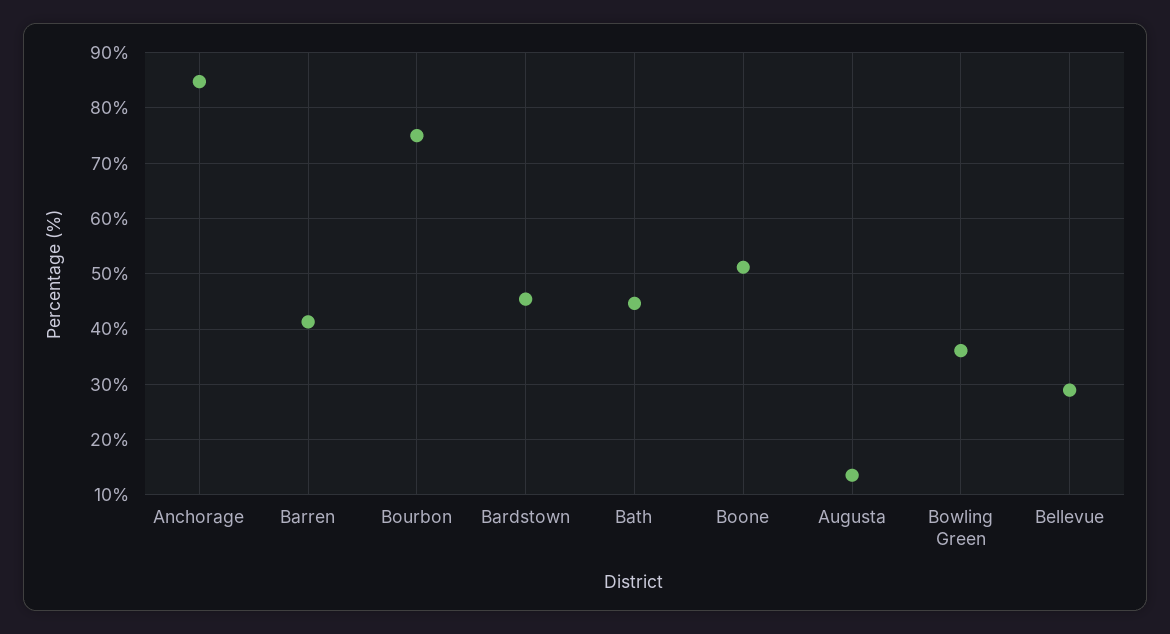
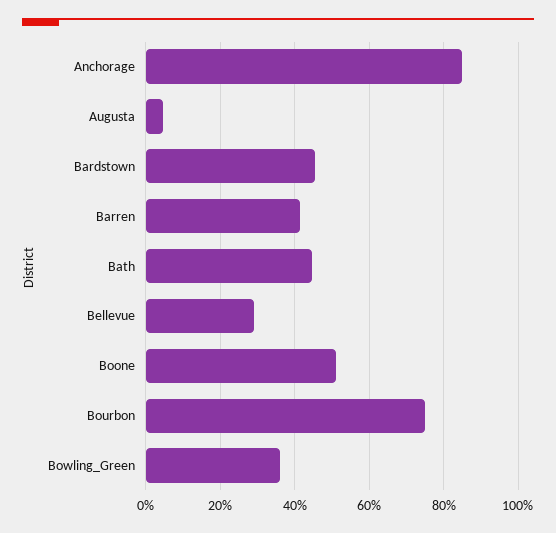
  {
    "Anchorage": 84,
    "Barren": 42,
    "Bourbon": 76,
    "Bardstown": 46,
    "Bath": 44,
    "Boone": 52,
-   "Augusta": 14,
+   "Augusta": 4,
    "Bowling Green": 36,
    "Bellevue": 28
  }

